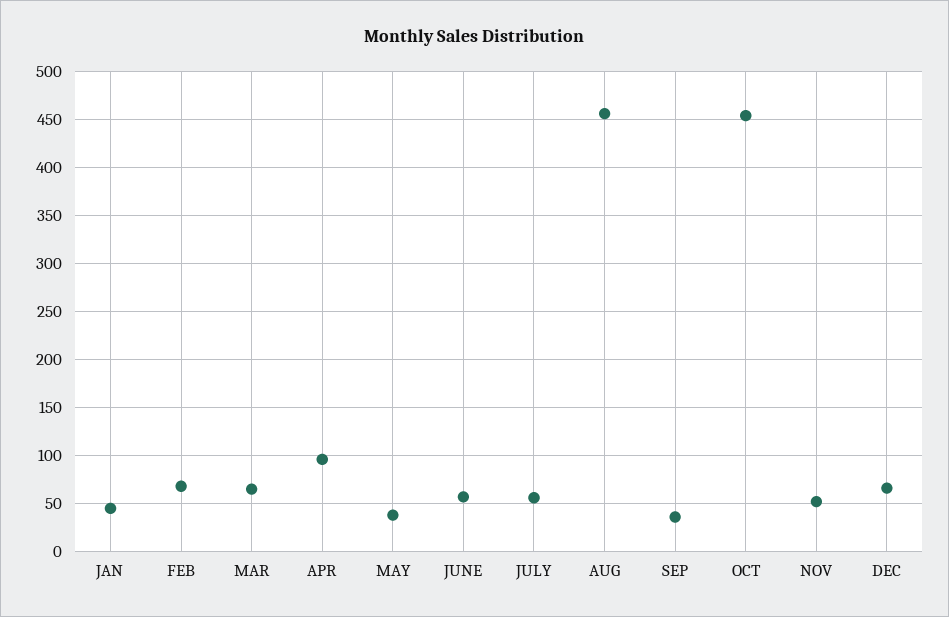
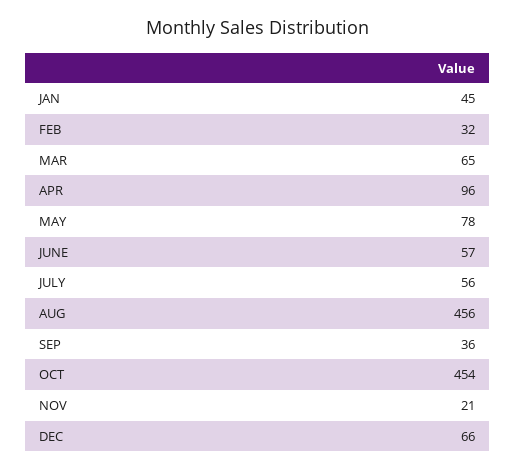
  {
    "JAN": 45,
-   "FEB": 70,
+   "FEB": 32,
    "MAR": 65,
    "APR": 96,
-   "MAY": 40,
+   "MAY": 78,
    "JUNE": 57,
    "JULY": 56,
    "AUG": 456,
    "SEP": 36,
    "OCT": 454,
-   "NOV": 50,
+   "NOV": 21,
    "DEC": 66
  }

